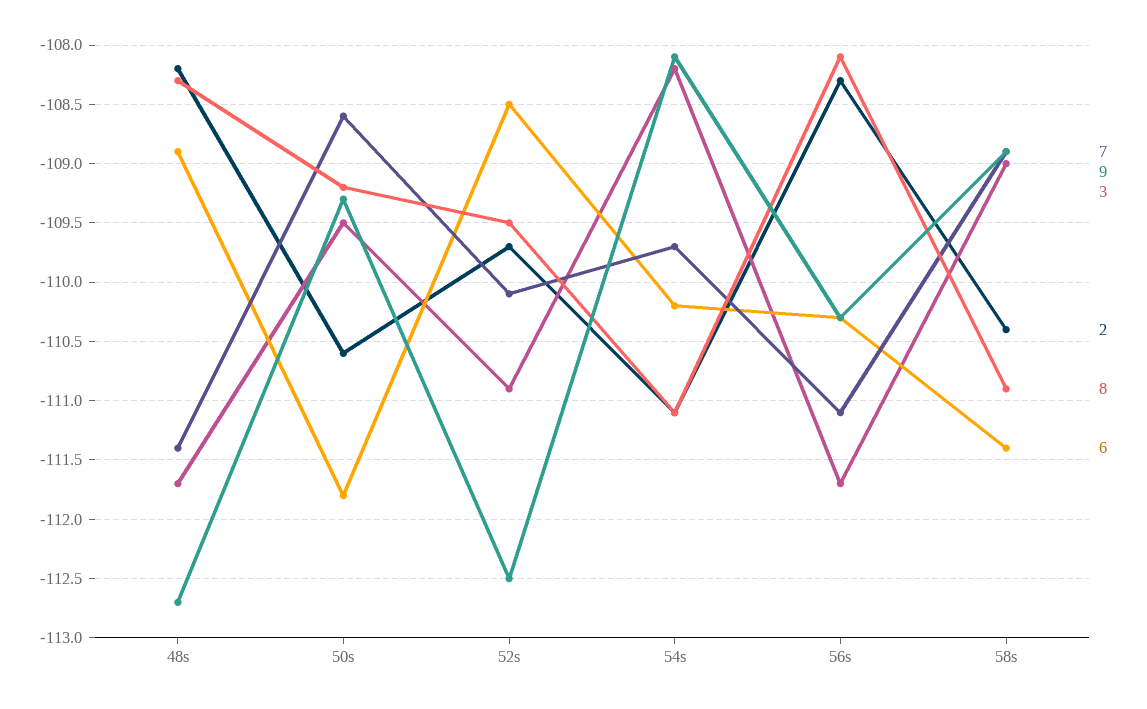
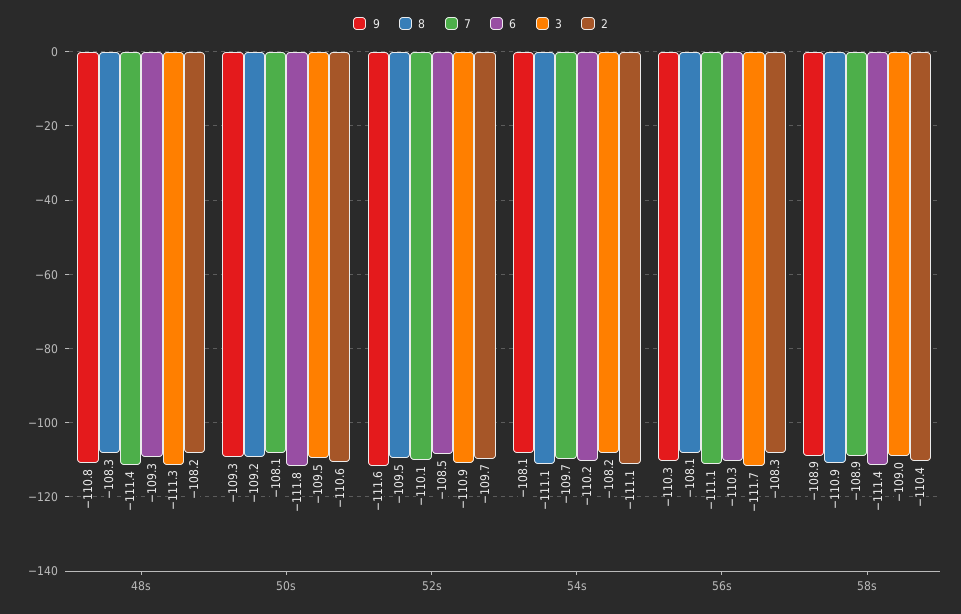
  {
    "7": {
      "48s": -111.4,
-     "50s": -108.6,
+     "50s": -108.1,
      "52s": -110.1,
      "54s": -109.7,
      "56s": -111.1,
      "58s": -108.9
    },
    "9": {
-     "48s": -112.7,
+     "48s": -110.8,
      "50s": -109.3,
-     "52s": -112.5,
+     "52s": -111.6,
      "54s": -108.1,
      "56s": -110.3,
      "58s": -108.9
    },
    "3": {
-     "48s": -111.7,
+     "48s": -111.3,
      "50s": -109.5,
      "52s": -110.9,
      "54s": -108.2,
      "56s": -111.7,
      "58s": -109
    },
    "2": {
      "48s": -108.2,
      "50s": -110.6,
      "52s": -109.7,
      "54s": -111.1,
      "56s": -108.3,
      "58s": -110.4
    },
    "8": {
      "48s": -108.3,
      "50s": -109.2,
      "52s": -109.5,
      "54s": -111.1,
      "56s": -108.1,
      "58s": -110.9
    },
    "6": {
-     "48s": -108.9,
+     "48s": -109.3,
      "50s": -111.8,
      "52s": -108.5,
      "54s": -110.2,
      "56s": -110.3,
      "58s": -111.4
    }
  }

